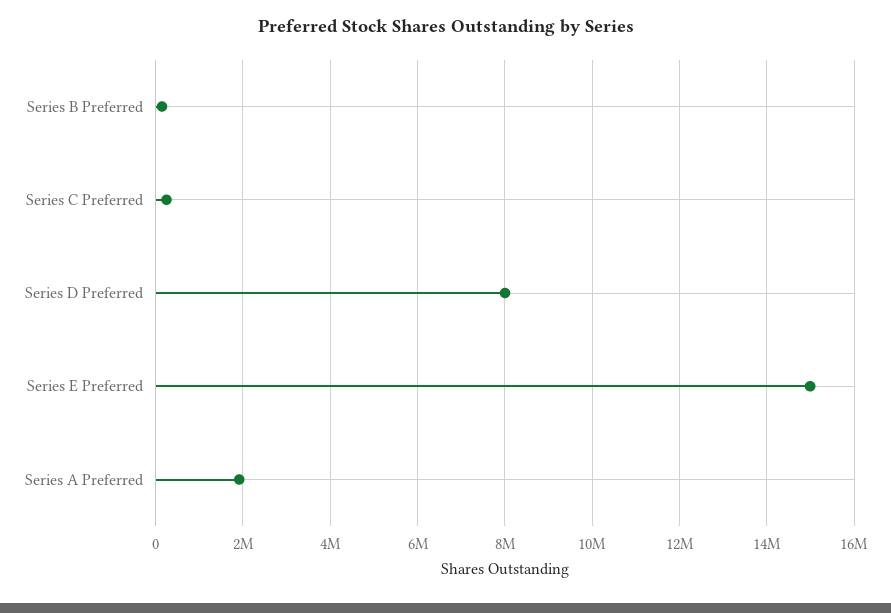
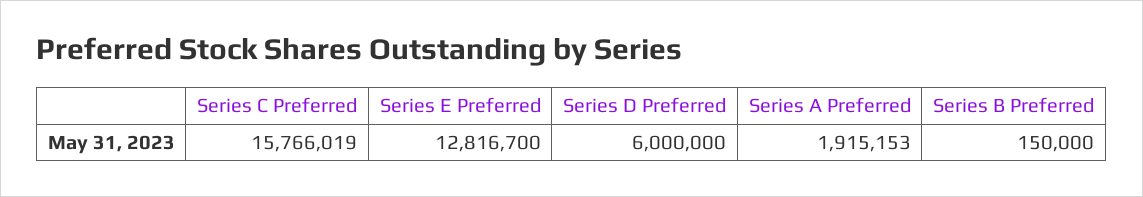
  {
    "Series B Preferred": 150000,
-   "Series C Preferred": 200000,
+   "Series C Preferred": 15766019,
-   "Series D Preferred": 8000000,
+   "Series D Preferred": 6000000,
-   "Series E Preferred": 15000000,
+   "Series E Preferred": 12816700,
    "Series A Preferred": 1915153
  }

